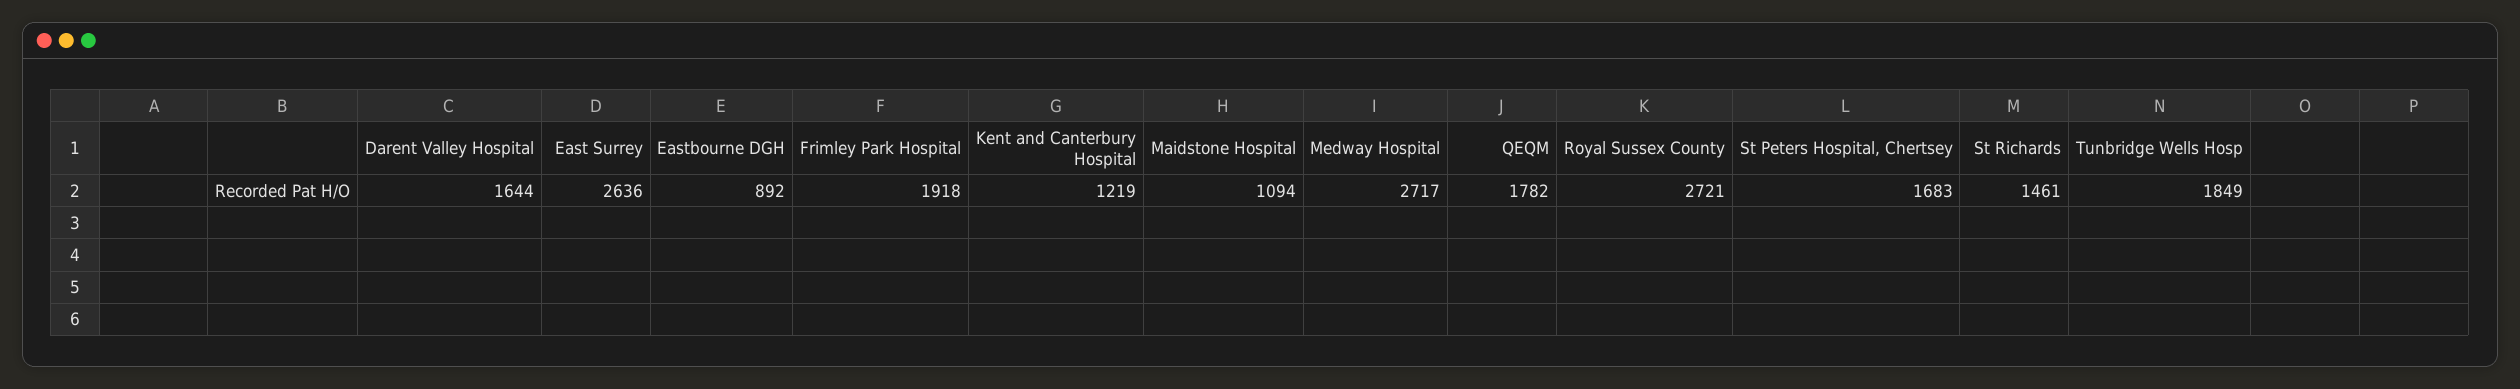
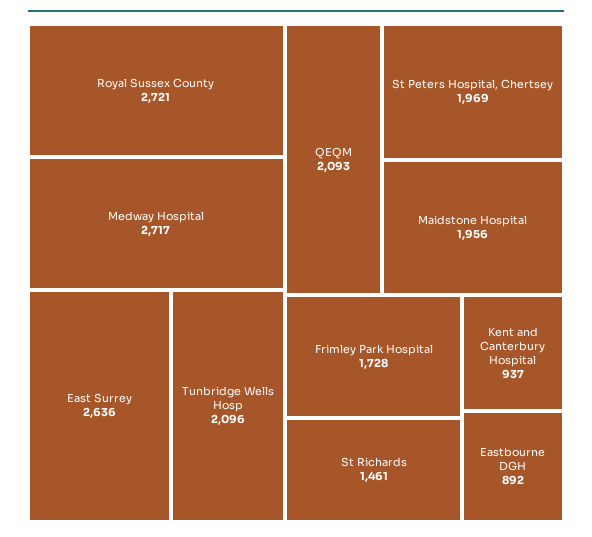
  {
-   "Darent Valley Hospital": 1644,
    "East Surrey": 2636,
    "Eastbourne DGH": 892,
-   "Frimley Park Hospital": 1918,
+   "Frimley Park Hospital": 1728,
-   "Kent and Canterbury Hospital": 1219,
+   "Kent and Canterbury Hospital": 937,
-   "Maidstone Hospital": 1094,
+   "Maidstone Hospital": 1956,
    "Medway Hospital": 2717,
-   "QEQM": 1782,
+   "QEQM": 2093,
    "Royal Sussex County": 2721,
-   "St Peters Hospital, Chertsey": 1683,
+   "St Peters Hospital, Chertsey": 1969,
    "St Richards": 1461,
-   "Tunbridge Wells Hosp": 1849
+   "Tunbridge Wells Hosp": 2096
  }

